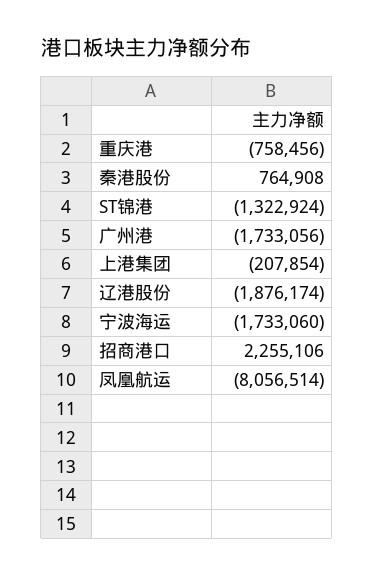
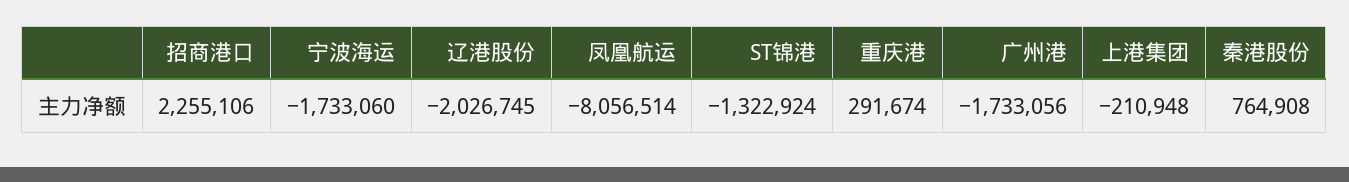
  {
-   "重庆港": -758456,
+   "重庆港": 291674,
    "秦港股份": 764908,
    "ST锦港": -1322924,
    "广州港": -1733056,
-   "上港集团": -207854,
+   "上港集团": -210948,
-   "辽港股份": -1876174,
+   "辽港股份": -2026745,
    "宁波海运": -1733060,
    "招商港口": 2255106,
    "凤凰航运": -8056514
  }

